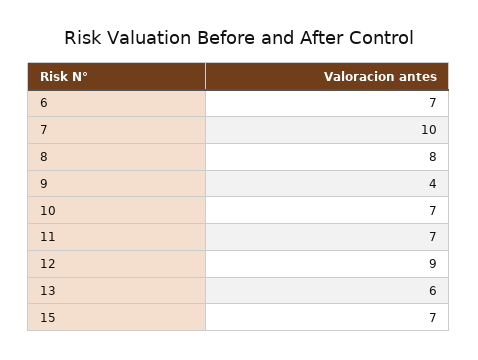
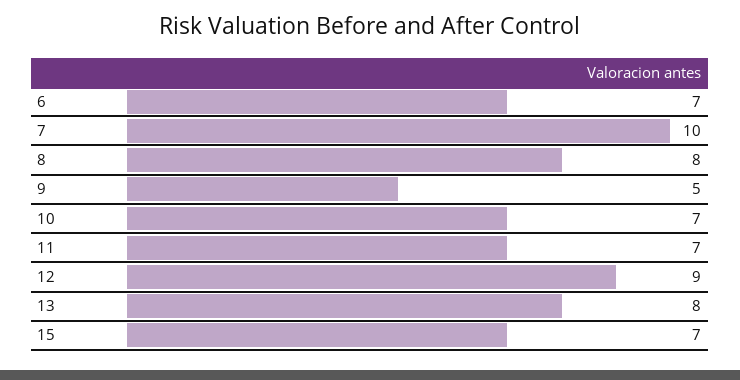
  {
    "6": 7,
    "7": 10,
    "8": 8,
-   "9": 4,
+   "9": 5,
    "10": 7,
    "11": 7,
    "12": 9,
-   "13": 6,
+   "13": 8,
    "15": 7
  }

